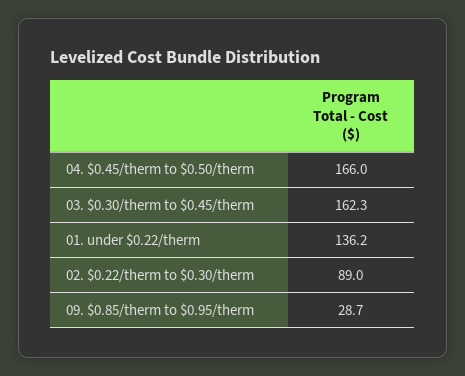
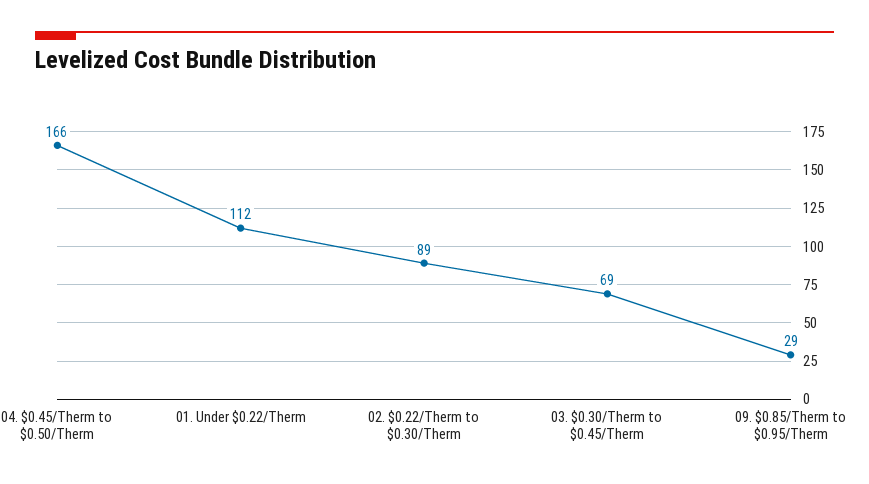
  {
    "04. $0.45/therm to $0.50/therm": 166,
-   "03. $0.30/therm to $0.45/therm": 162.3,
+   "03. $0.30/therm to $0.45/therm": 69,
-   "01. under $0.22/therm": 136.2,
+   "01. under $0.22/therm": 112,
    "02. $0.22/therm to $0.30/therm": 89,
    "09. $0.85/therm to $0.95/therm": 28.7
  }

